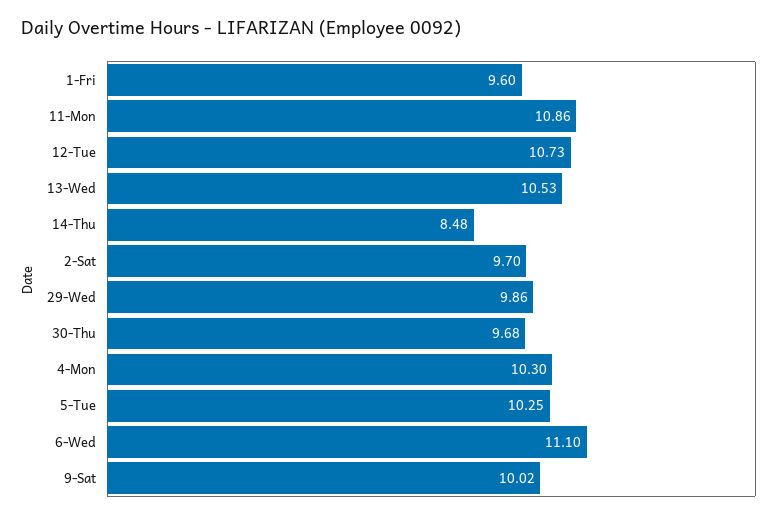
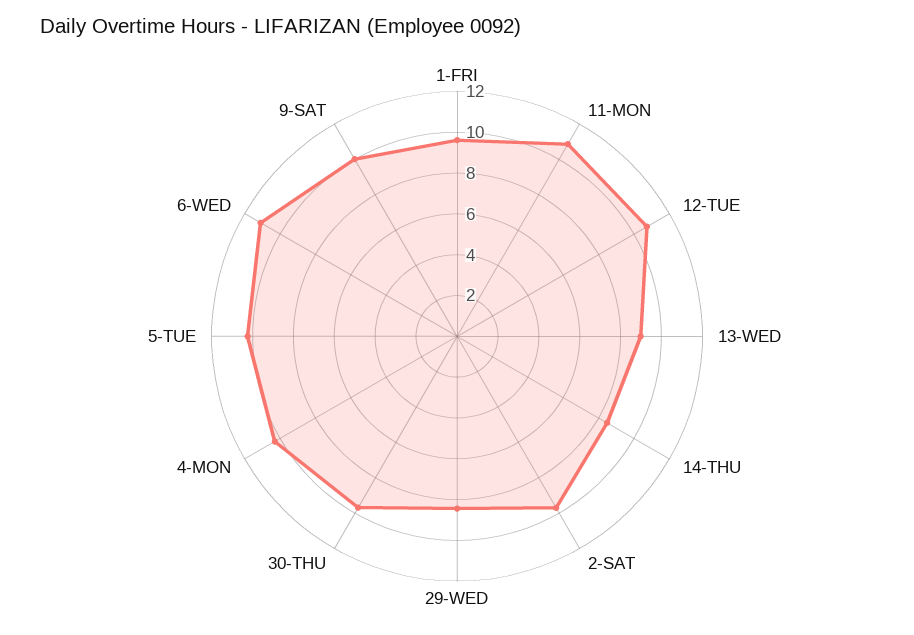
  {
    "1-Fri": 9.6,
    "11-Mon": 10.86,
    "12-Tue": 10.73,
-   "13-Wed": 10.53,
+   "13-Wed": 9,
    "14-Thu": 8.48,
    "2-Sat": 9.7,
-   "29-Wed": 9.86,
+   "29-Wed": 8.5,
    "30-Thu": 9.68,
    "4-Mon": 10.3,
    "5-Tue": 10.25,
    "6-Wed": 11.1,
    "9-Sat": 10.02
  }

